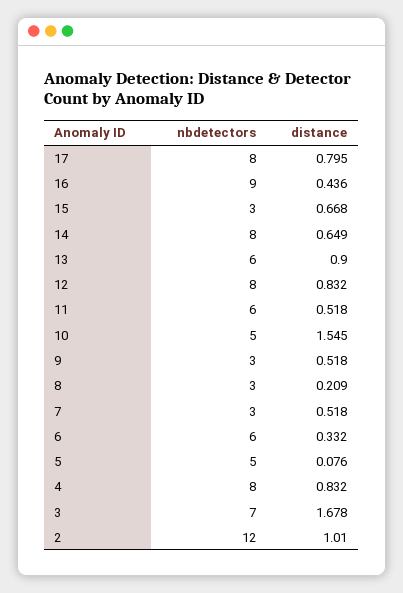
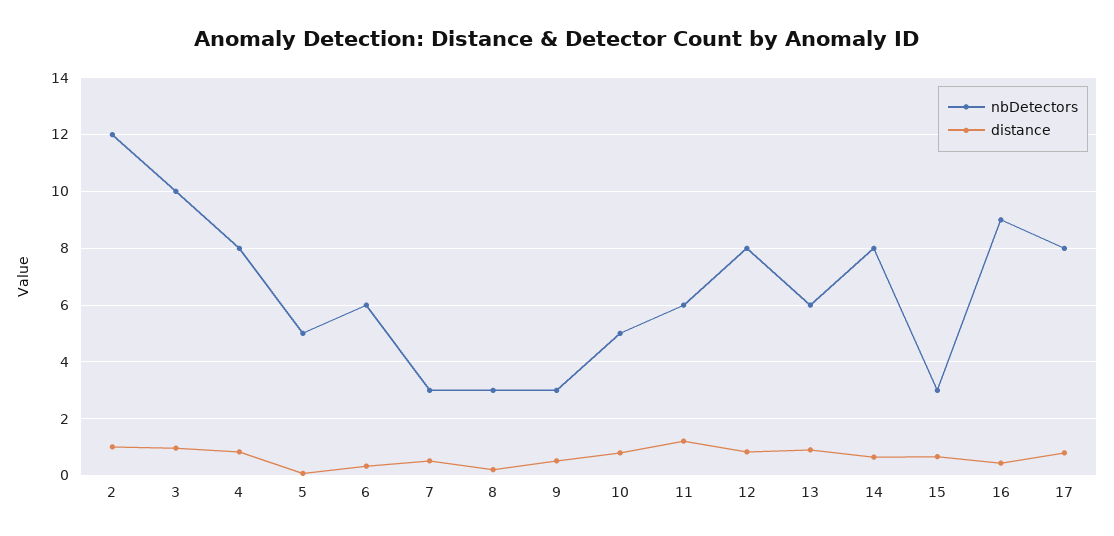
  {
    "nbdetectors": {
      "17": 8,
      "16": 9,
      "15": 3,
      "14": 8,
      "13": 6,
      "12": 8,
      "11": 6,
      "10": 5,
      "9": 3,
      "8": 3,
      "7": 3,
      "6": 6,
      "5": 5,
      "4": 8,
-     "3": 7,
+     "3": 10,
      "2": 12
    },
    "distance": {
      "17": 0.795,
      "16": 0.436,
      "15": 0.668,
      "14": 0.649,
      "13": 0.9,
      "12": 0.832,
-     "11": 0.518,
+     "11": 1.25,
-     "10": 1.545,
+     "10": 0.75,
      "9": 0.518,
      "8": 0.209,
      "7": 0.518,
      "6": 0.332,
      "5": 0.076,
      "4": 0.832,
-     "3": 1.678,
+     "3": 1,
      "2": 1.01
    }
  }

